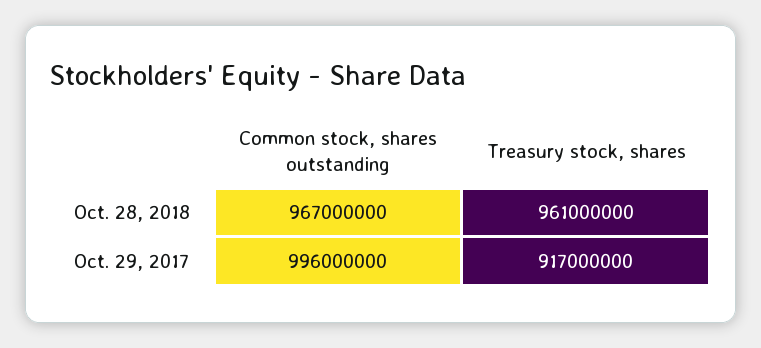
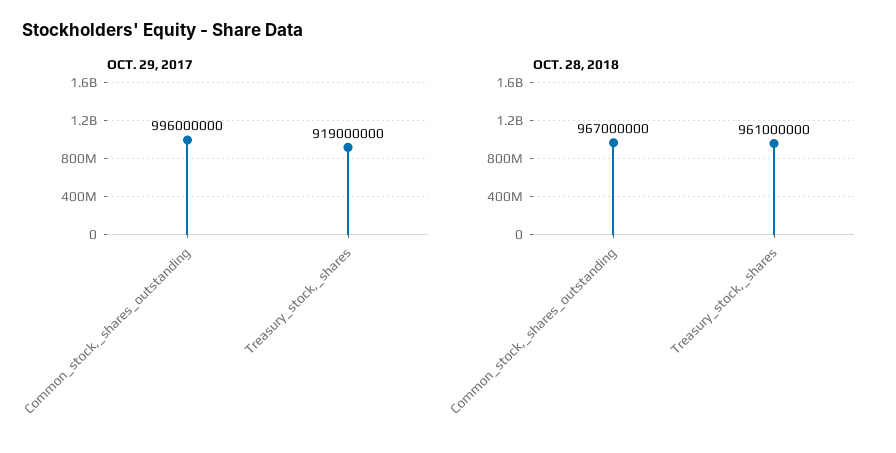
  {
    "Oct. 28, 2018": {
      "Common stock, shares outstanding": 967000000,
      "Treasury stock, shares": 961000000
    },
    "Oct. 29, 2017": {
      "Common stock, shares outstanding": 996000000,
-     "Treasury stock, shares": 917000000
+     "Treasury stock, shares": 919000000
    }
  }

